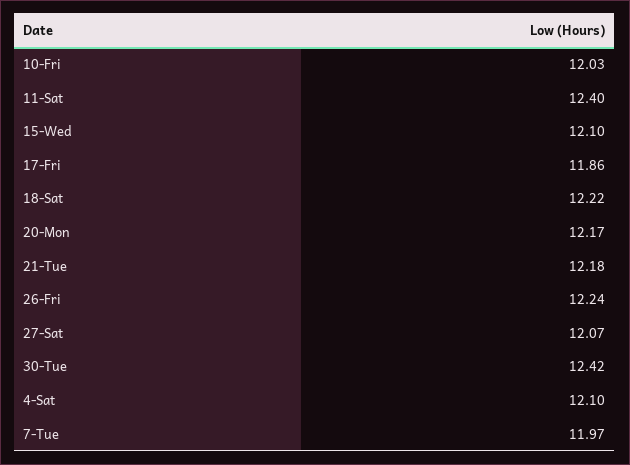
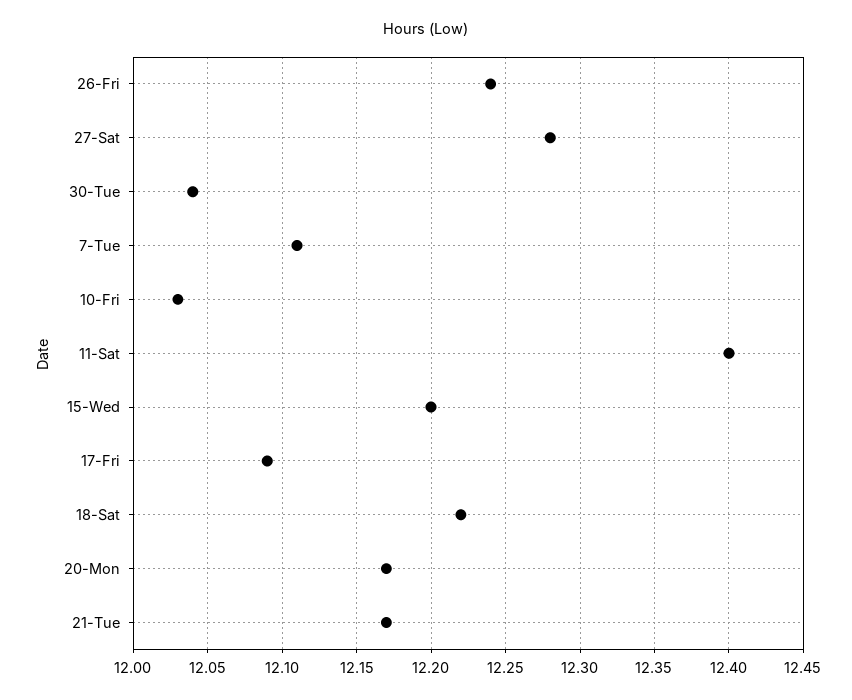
  {
    "10-Fri": 12.03,
    "11-Sat": 12.4,
-   "15-Wed": 12.1,
+   "15-Wed": 12.2,
-   "17-Fri": 11.86,
+   "17-Fri": 12.09,
    "18-Sat": 12.22,
    "20-Mon": 12.17,
-   "21-Tue": 12.18,
+   "21-Tue": 12.17,
    "26-Fri": 12.24,
-   "27-Sat": 12.07,
+   "27-Sat": 12.28,
-   "30-Tue": 12.42,
+   "30-Tue": 12.04,
-   "4-Sat": 12.1,
-   "7-Tue": 11.97
+   "7-Tue": 12.11
  }

